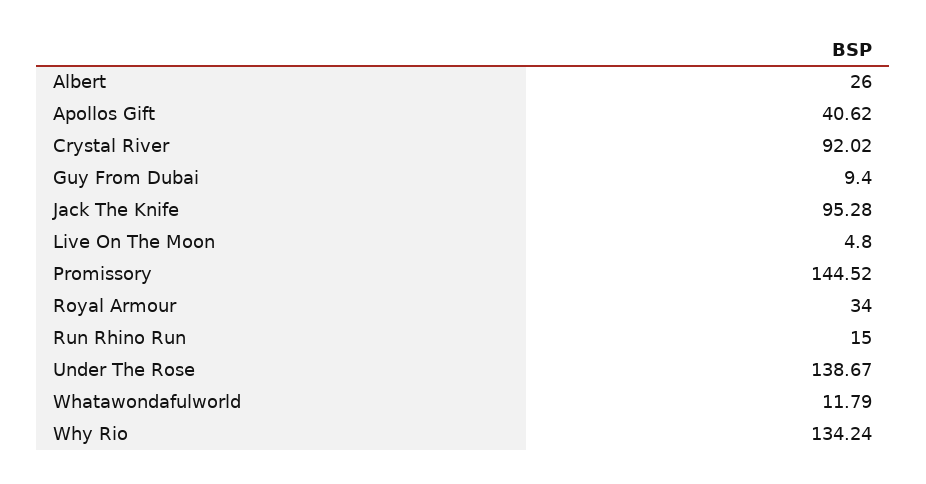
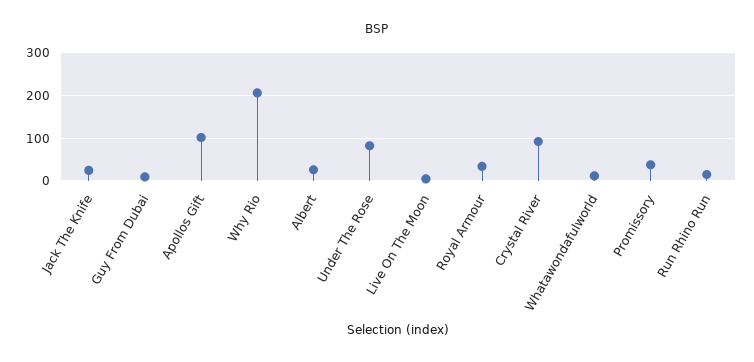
  {
    "Albert": 26,
-   "Apollos Gift": 40.62,
+   "Apollos Gift": 100,
    "Crystal River": 92.02,
    "Guy From Dubai": 9.4,
-   "Jack The Knife": 95.28,
+   "Jack The Knife": 20,
    "Live On The Moon": 4.8,
-   "Promissory": 144.52,
+   "Promissory": 40,
    "Royal Armour": 34,
    "Run Rhino Run": 15,
-   "Under The Rose": 138.67,
+   "Under The Rose": 80,
    "Whatawondafulworld": 11.79,
-   "Why Rio": 134.24
+   "Why Rio": 200
  }

